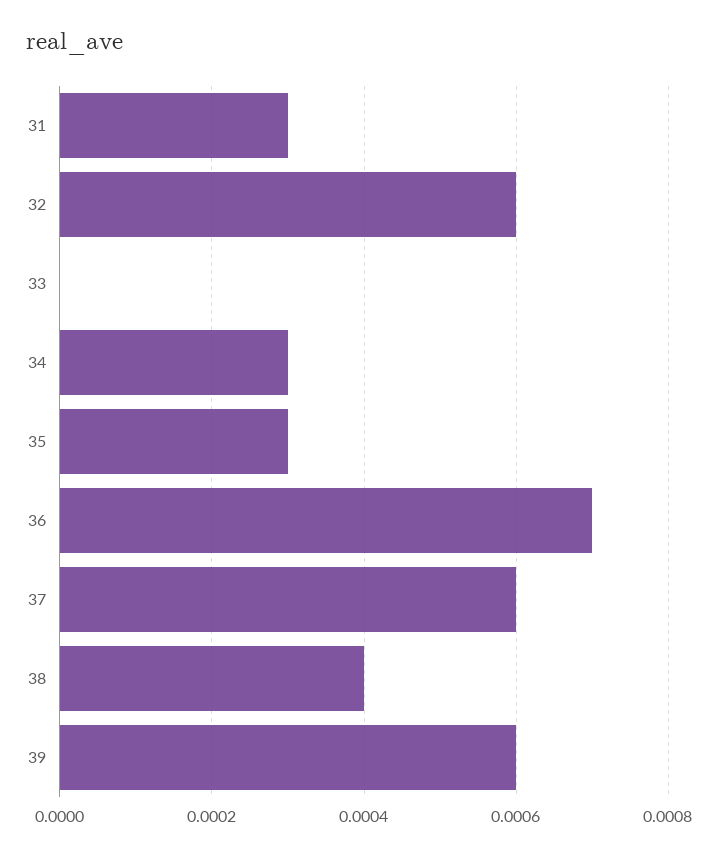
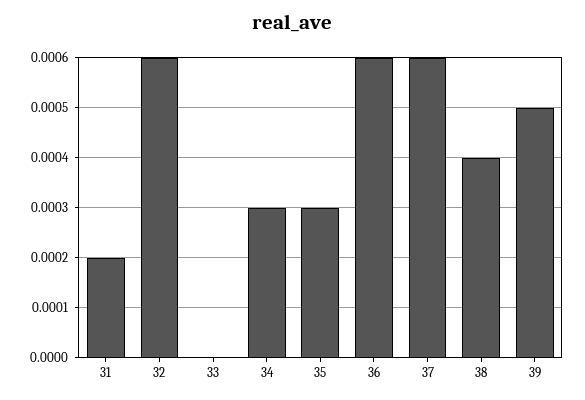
  {
-   "31": 0.0003,
+   "31": 0.0002,
    "32": 0.0006,
    "33": 0,
    "34": 0.0003,
    "35": 0.0003,
-   "36": 0.0007,
+   "36": 0.0006,
    "37": 0.0006,
    "38": 0.0004,
-   "39": 0.0006
+   "39": 0.0005
  }

